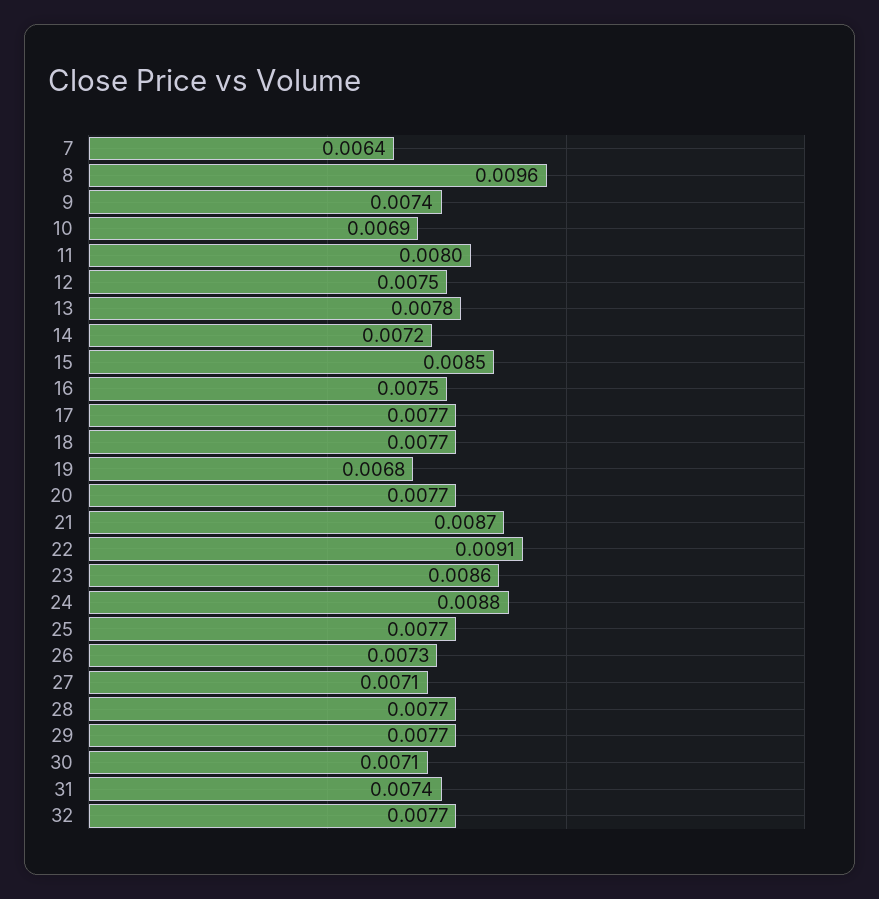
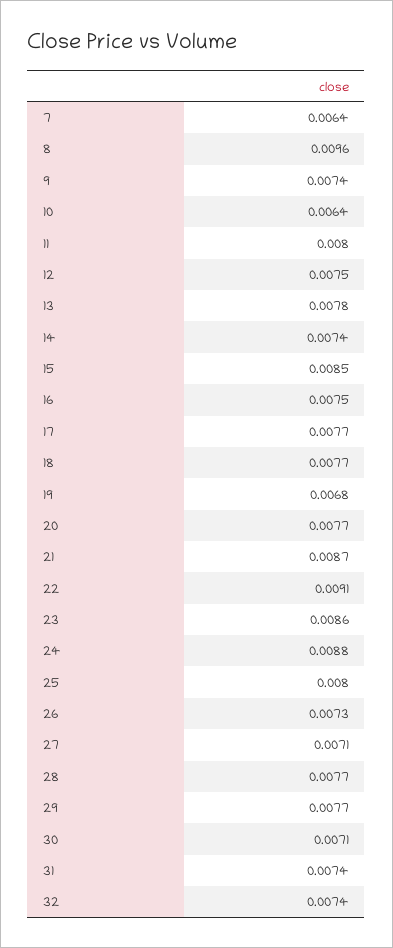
  {
    "7": 0.0064,
    "8": 0.0096,
    "9": 0.0074,
-   "10": 0.0069,
+   "10": 0.0064,
    "11": 0.008,
    "12": 0.0075,
    "13": 0.0078,
-   "14": 0.0072,
+   "14": 0.0074,
    "15": 0.0085,
    "16": 0.0075,
    "17": 0.0077,
    "18": 0.0077,
    "19": 0.0068,
    "20": 0.0077,
    "21": 0.0087,
    "22": 0.0091,
    "23": 0.0086,
    "24": 0.0088,
-   "25": 0.0077,
+   "25": 0.008,
    "26": 0.0073,
    "27": 0.0071,
    "28": 0.0077,
    "29": 0.0077,
    "30": 0.0071,
    "31": 0.0074,
-   "32": 0.0077
+   "32": 0.0074
  }

